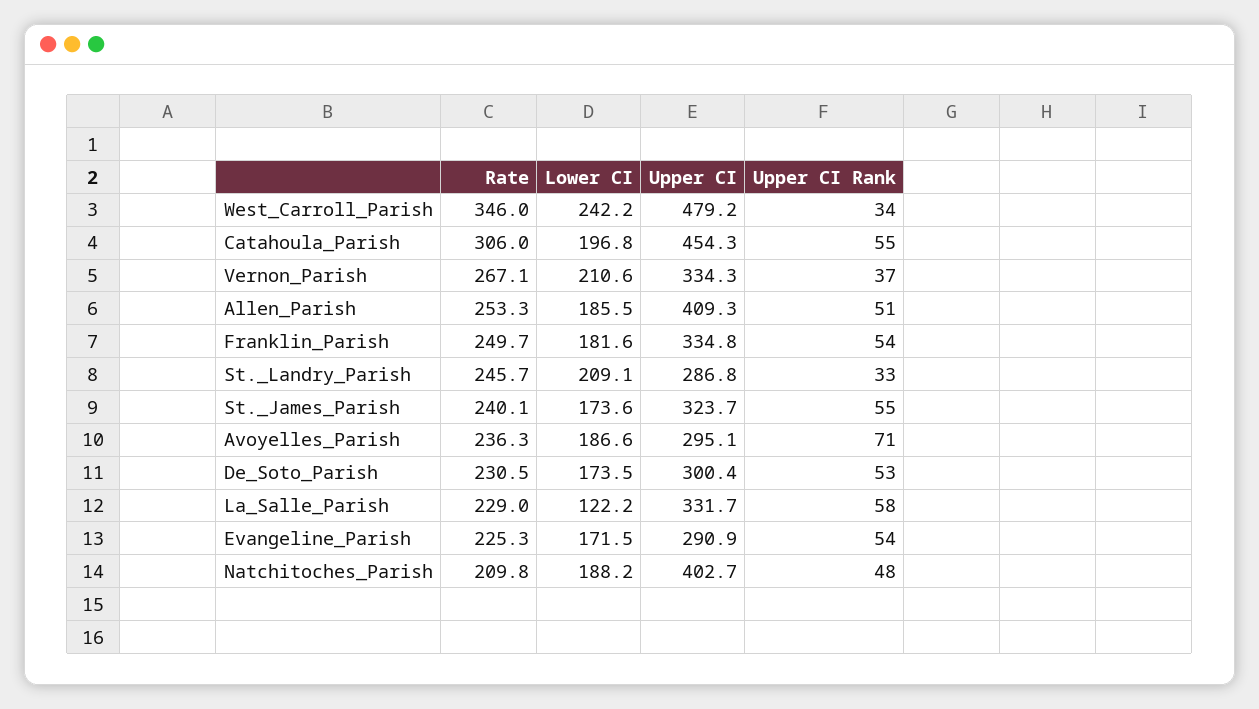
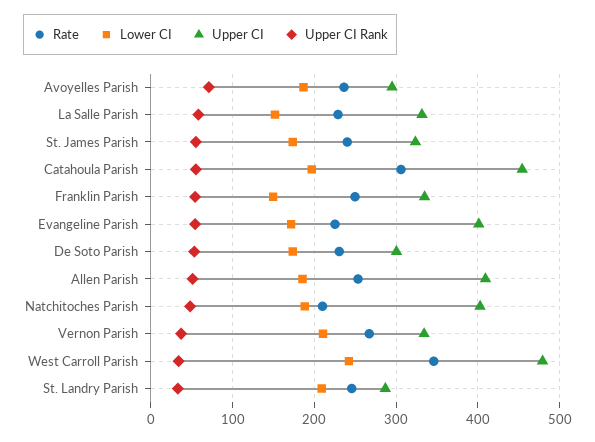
  {
    "Rate": {
      "West_Carroll_Parish": 346,
      "Catahoula_Parish": 306,
      "Vernon_Parish": 267.1,
      "Allen_Parish": 253.3,
      "Franklin_Parish": 249.7,
      "St._Landry_Parish": 245.7,
      "St._James_Parish": 240.1,
      "Avoyelles_Parish": 236.3,
      "De_Soto_Parish": 230.5,
      "La_Salle_Parish": 229,
      "Evangeline_Parish": 225.3,
      "Natchitoches_Parish": 209.8
    },
    "Lower CI": {
      "West_Carroll_Parish": 242.2,
      "Catahoula_Parish": 196.8,
      "Vernon_Parish": 210.6,
      "Allen_Parish": 185.5,
-     "Franklin_Parish": 181.6,
+     "Franklin_Parish": 150,
      "St._Landry_Parish": 209.1,
      "St._James_Parish": 173.6,
      "Avoyelles_Parish": 186.6,
      "De_Soto_Parish": 173.5,
-     "La_Salle_Parish": 122.2,
+     "La_Salle_Parish": 150,
      "Evangeline_Parish": 171.5,
      "Natchitoches_Parish": 188.2
    },
    "Upper CI": {
      "West_Carroll_Parish": 479.2,
      "Catahoula_Parish": 454.3,
      "Vernon_Parish": 334.3,
      "Allen_Parish": 409.3,
      "Franklin_Parish": 334.8,
      "St._Landry_Parish": 286.8,
      "St._James_Parish": 323.7,
      "Avoyelles_Parish": 295.1,
      "De_Soto_Parish": 300.4,
      "La_Salle_Parish": 331.7,
-     "Evangeline_Parish": 290.9,
+     "Evangeline_Parish": 400,
      "Natchitoches_Parish": 402.7
    },
    "Upper CI Rank": {
      "West_Carroll_Parish": 34,
      "Catahoula_Parish": 55,
      "Vernon_Parish": 37,
      "Allen_Parish": 51,
      "Franklin_Parish": 54,
      "St._Landry_Parish": 33,
      "St._James_Parish": 55,
      "Avoyelles_Parish": 71,
      "De_Soto_Parish": 53,
      "La_Salle_Parish": 58,
      "Evangeline_Parish": 54,
      "Natchitoches_Parish": 48
    }
  }

